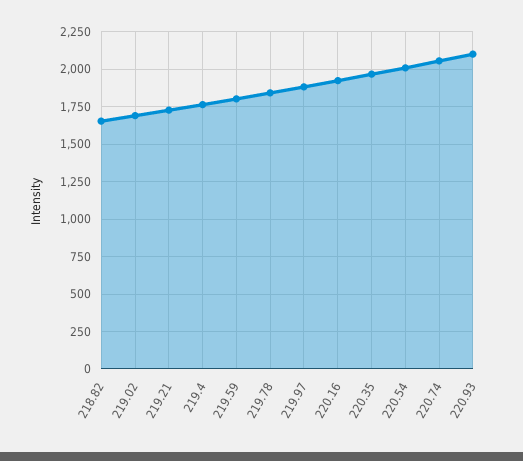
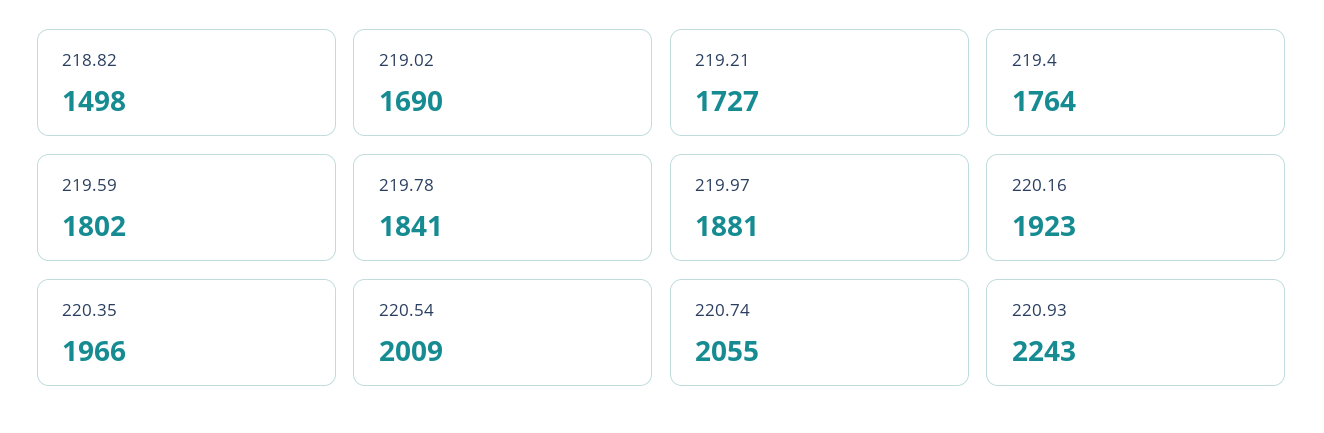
  {
-   "218.82": 1650,
+   "218.82": 1498,
    "219.02": 1690,
    "219.21": 1727,
    "219.4": 1764,
    "219.59": 1802,
    "219.78": 1841,
    "219.97": 1881,
    "220.16": 1923,
    "220.35": 1966,
    "220.54": 2009,
    "220.74": 2055,
-   "220.93": 2100
+   "220.93": 2243
  }

